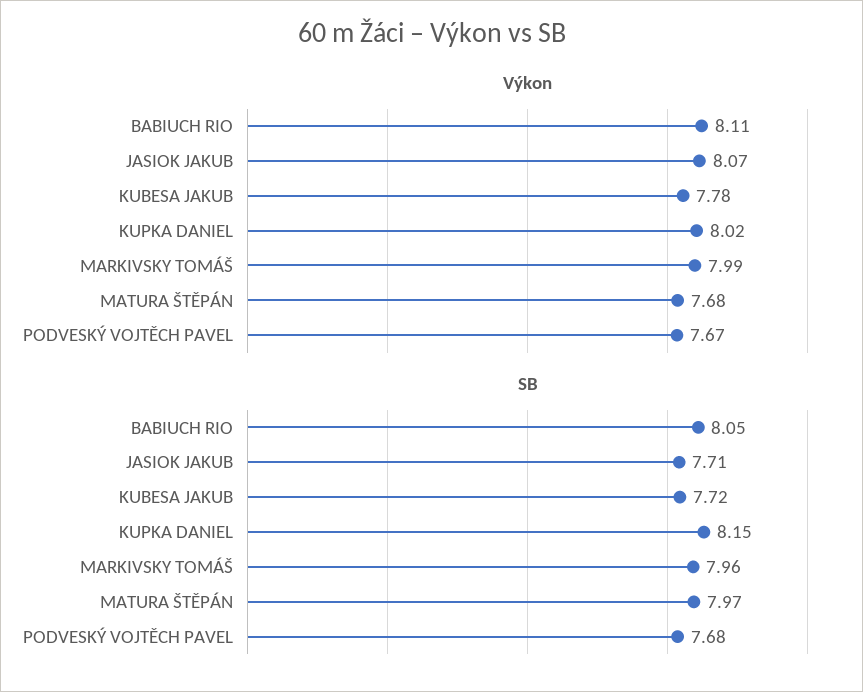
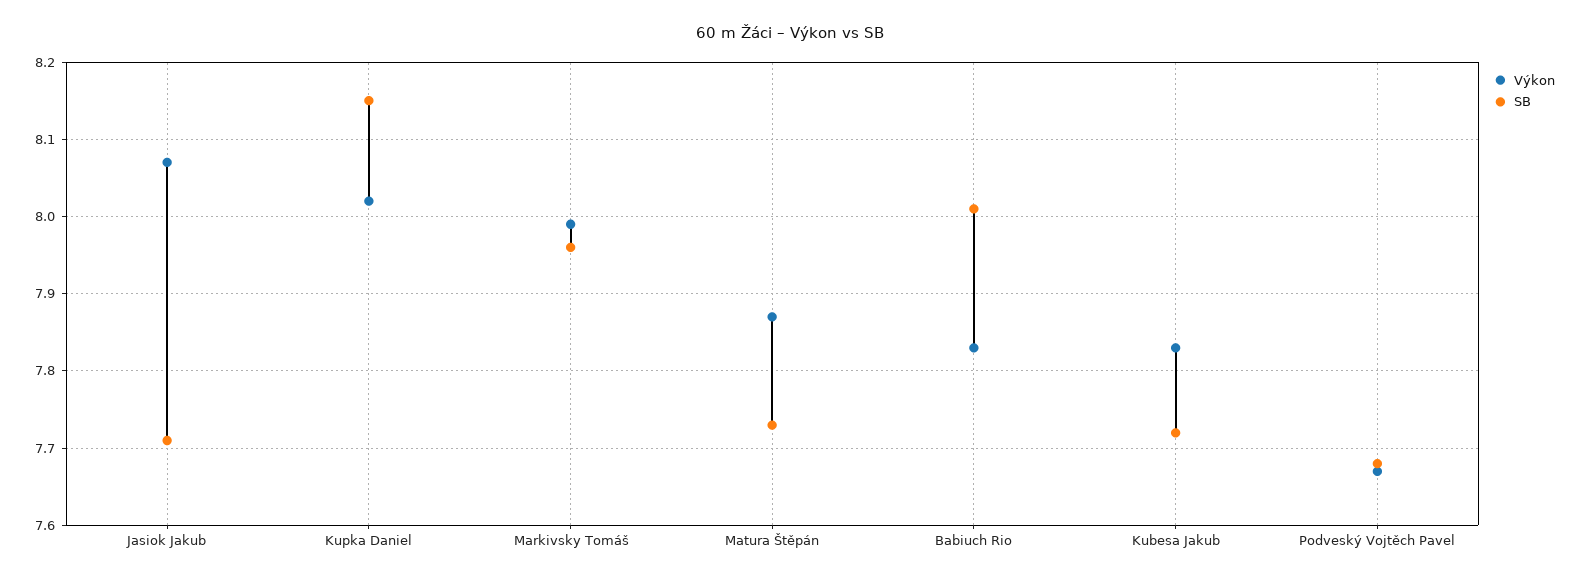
  {
    "Výkon": {
-     "BABIUCH RIO": 8.11,
+     "BABIUCH RIO": 7.83,
      "JASIOK JAKUB": 8.07,
-     "KUBESA JAKUB": 7.78,
+     "KUBESA JAKUB": 7.83,
      "KUPKA DANIEL": 8.02,
      "MARKIVSKY TOMÁŠ": 7.99,
-     "MATURA ŠTĚPÁN": 7.68,
+     "MATURA ŠTĚPÁN": 7.87,
      "PODVESKÝ VOJTĚCH PAVEL": 7.67
    },
    "SB": {
-     "BABIUCH RIO": 8.05,
+     "BABIUCH RIO": 8.01,
      "JASIOK JAKUB": 7.71,
      "KUBESA JAKUB": 7.72,
      "KUPKA DANIEL": 8.15,
      "MARKIVSKY TOMÁŠ": 7.96,
-     "MATURA ŠTĚPÁN": 7.97,
+     "MATURA ŠTĚPÁN": 7.73,
      "PODVESKÝ VOJTĚCH PAVEL": 7.68
    }
  }

